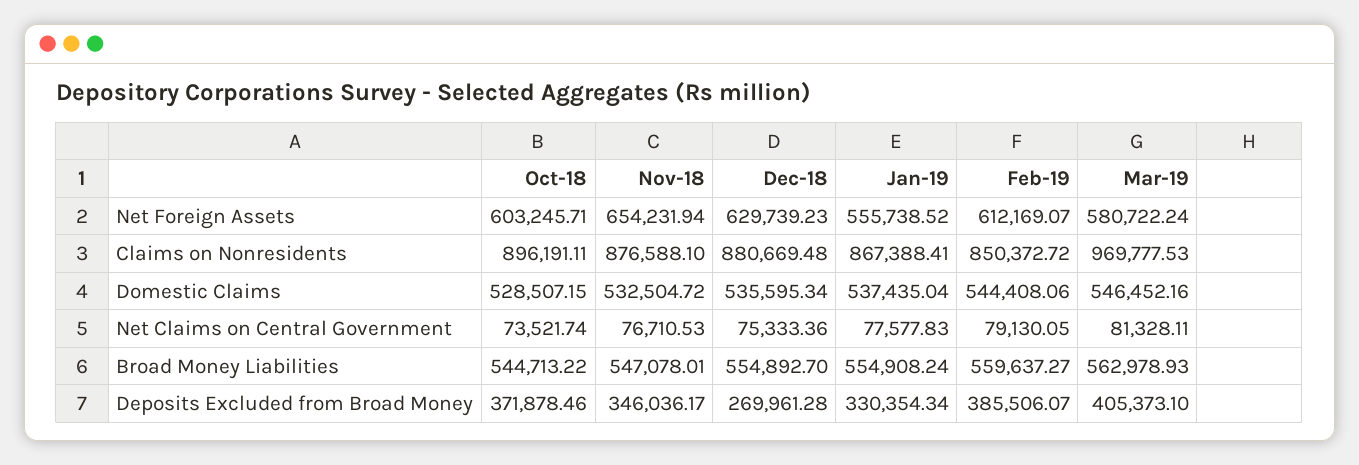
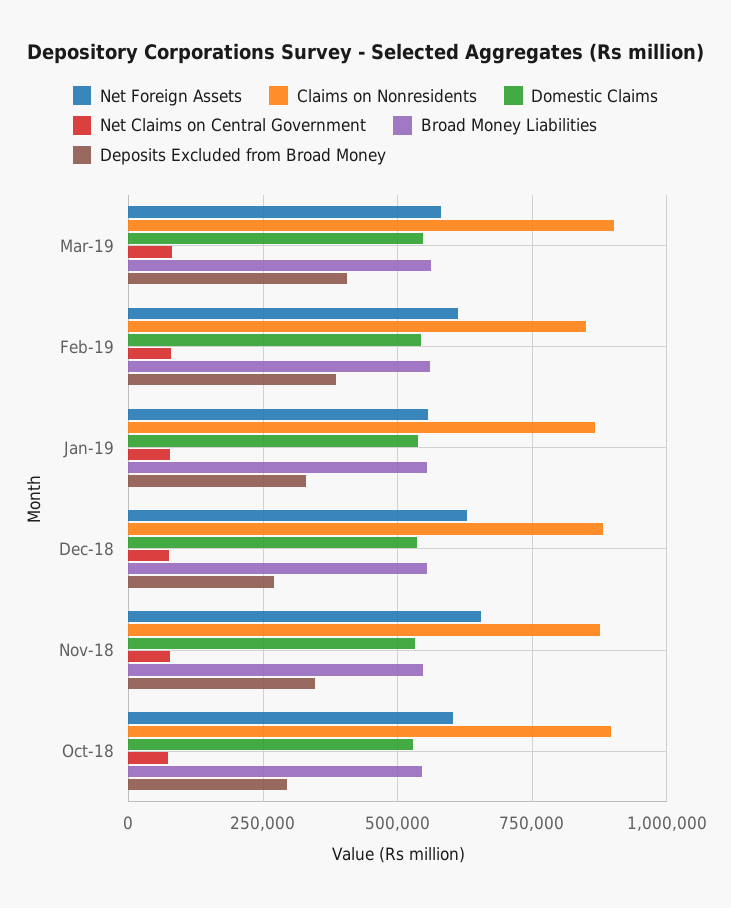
  {
    "Net Foreign Assets": {
      "Oct-18": 603245.71,
      "Nov-18": 654231.94,
      "Dec-18": 629739.23,
      "Jan-19": 555738.52,
      "Feb-19": 612169.07,
      "Mar-19": 580722.24
    },
    "Claims on Nonresidents": {
      "Oct-18": 896191.11,
      "Nov-18": 876588.1,
      "Dec-18": 880669.48,
      "Jan-19": 867388.41,
      "Feb-19": 850372.72,
-     "Mar-19": 969777.53
+     "Mar-19": 900000
    },
    "Domestic Claims": {
      "Oct-18": 528507.15,
      "Nov-18": 532504.72,
      "Dec-18": 535595.34,
      "Jan-19": 537435.04,
      "Feb-19": 544408.06,
      "Mar-19": 546452.16
    },
    "Net Claims on Central Government": {
      "Oct-18": 73521.74,
      "Nov-18": 76710.53,
      "Dec-18": 75333.36,
      "Jan-19": 77577.83,
      "Feb-19": 79130.05,
      "Mar-19": 81328.11
    },
    "Broad Money Liabilities": {
      "Oct-18": 544713.22,
      "Nov-18": 547078.01,
      "Dec-18": 554892.7,
      "Jan-19": 554908.24,
      "Feb-19": 559637.27,
      "Mar-19": 562978.93
    },
    "Deposits Excluded from Broad Money": {
-     "Oct-18": 371878.46,
+     "Oct-18": 300000,
      "Nov-18": 346036.17,
      "Dec-18": 269961.28,
      "Jan-19": 330354.34,
      "Feb-19": 385506.07,
      "Mar-19": 405373.1
    }
  }

